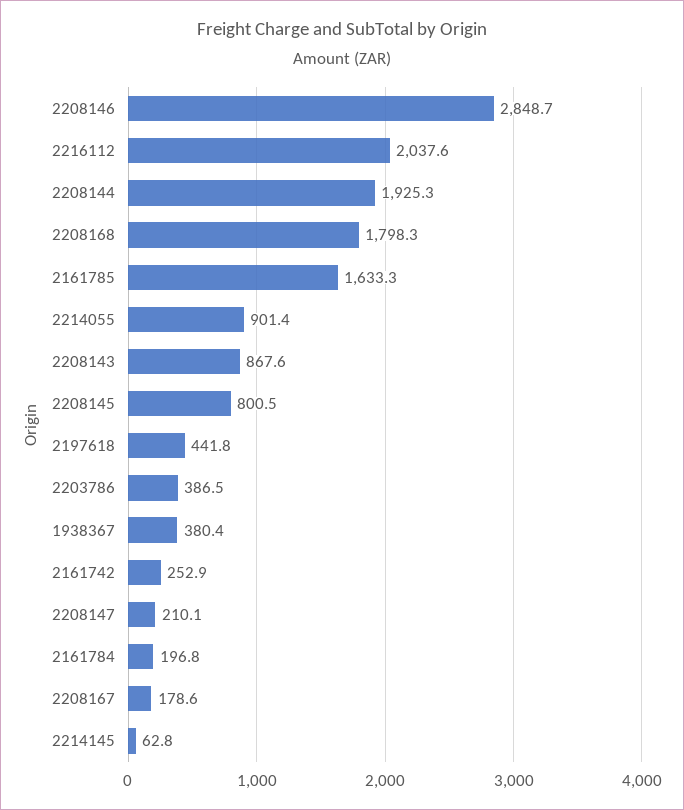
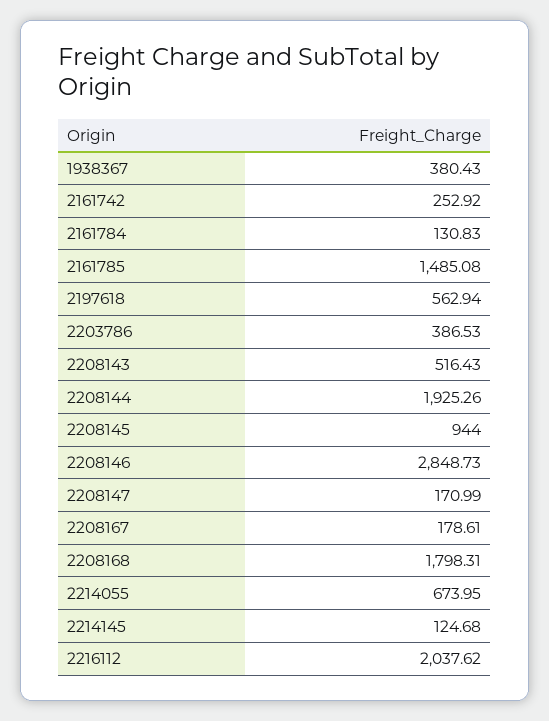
  {
    "2208146": 2848.73,
    "2216112": 2037.62,
    "2208144": 1925.26,
    "2208168": 1798.31,
-   "2161785": 1633.3,
+   "2161785": 1485.08,
-   "2214055": 901.4,
+   "2214055": 673.95,
-   "2208143": 867.6,
+   "2208143": 516.43,
-   "2208145": 800.5,
+   "2208145": 944,
-   "2197618": 441.8,
+   "2197618": 562.94,
    "2203786": 386.53,
    "1938367": 380.43,
    "2161742": 252.92,
-   "2208147": 210.1,
+   "2208147": 170.99,
-   "2161784": 196.8,
+   "2161784": 130.83,
    "2208167": 178.61,
-   "2214145": 62.8
+   "2214145": 124.68
  }

